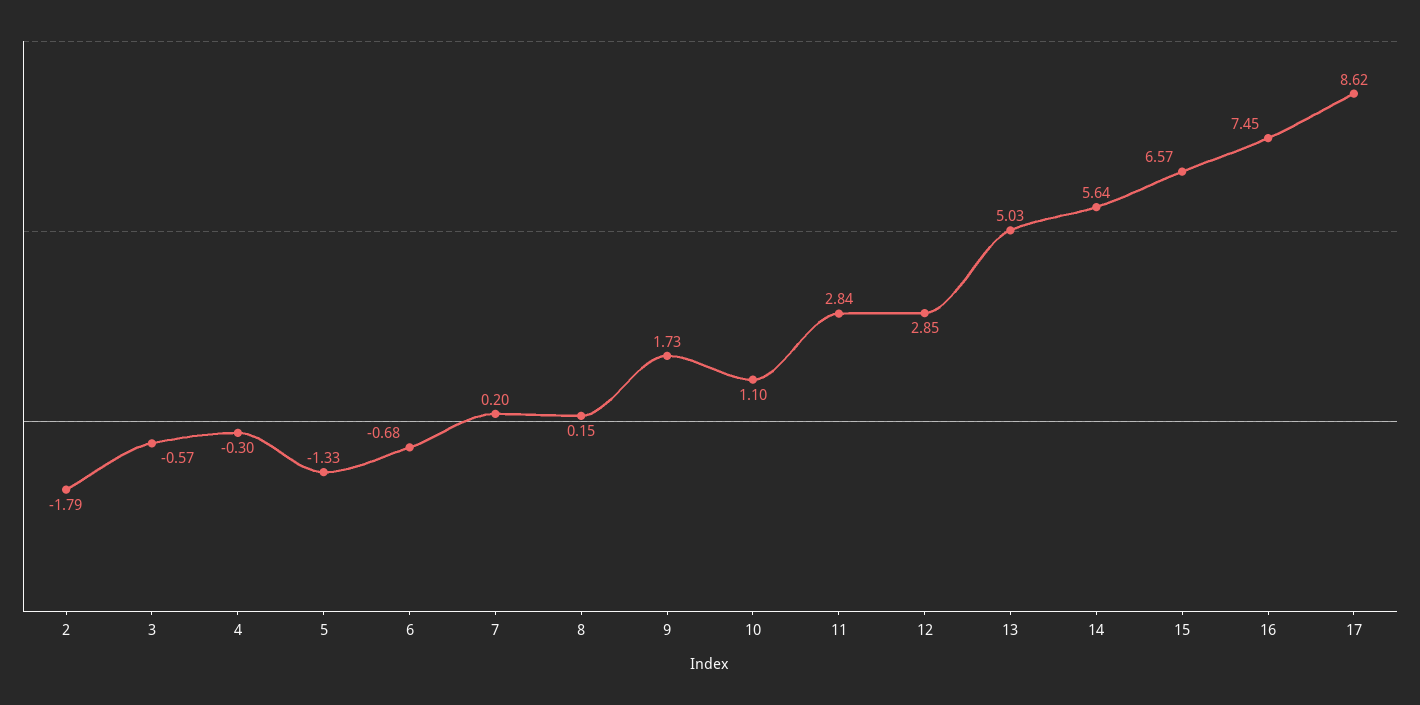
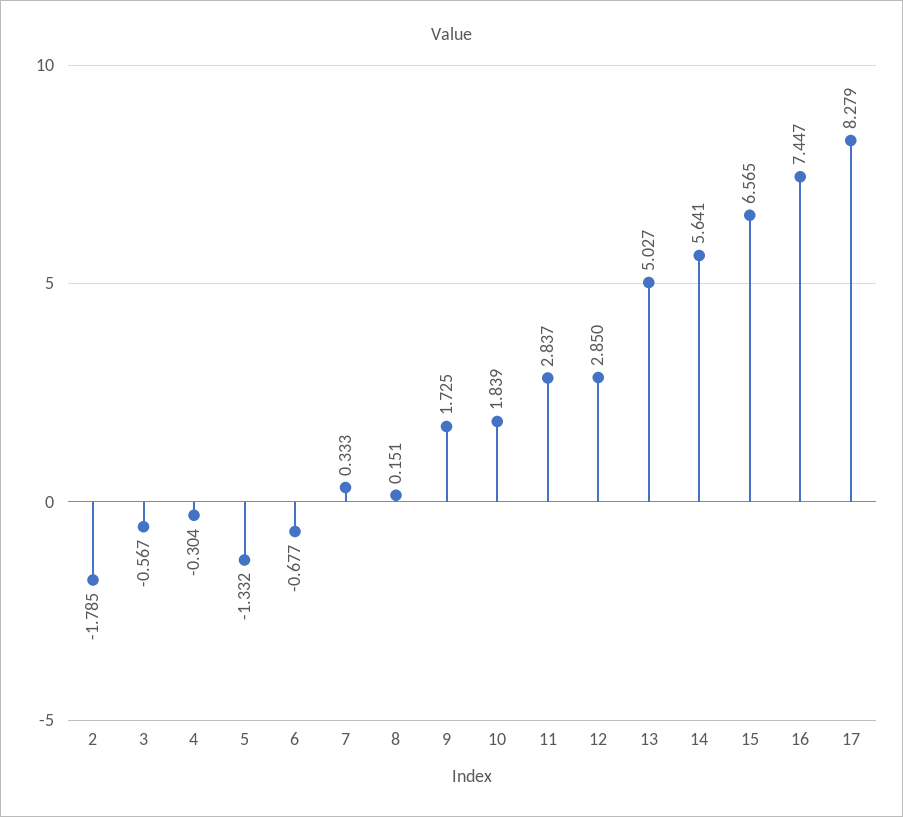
  {
    "2": -1.785,
    "3": -0.567,
    "4": -0.304,
    "5": -1.332,
    "6": -0.677,
-   "7": 0.2,
+   "7": 0.333,
    "8": 0.151,
    "9": 1.725,
-   "10": 1.1,
+   "10": 1.839,
    "11": 2.837,
    "12": 2.85,
    "13": 5.027,
    "14": 5.641,
    "15": 6.565,
    "16": 7.447,
-   "17": 8.62
+   "17": 8.279
  }

